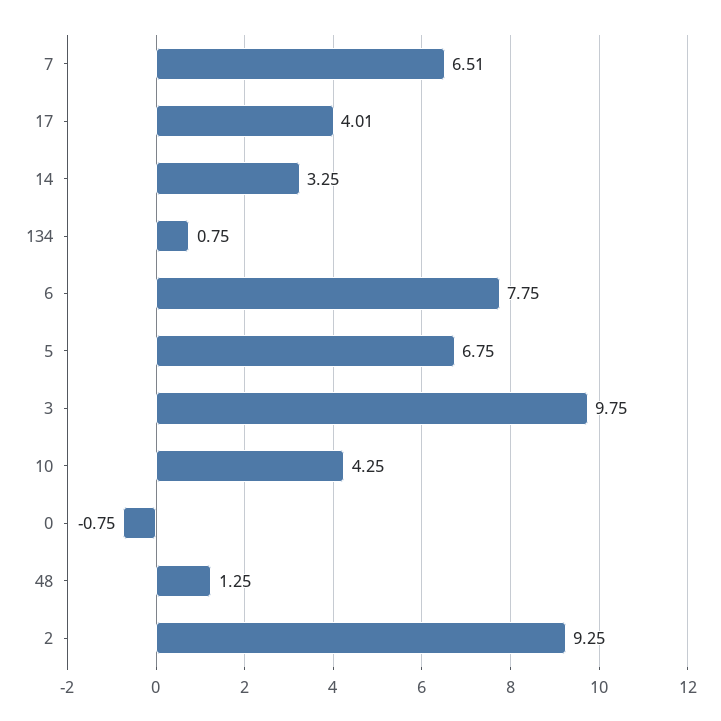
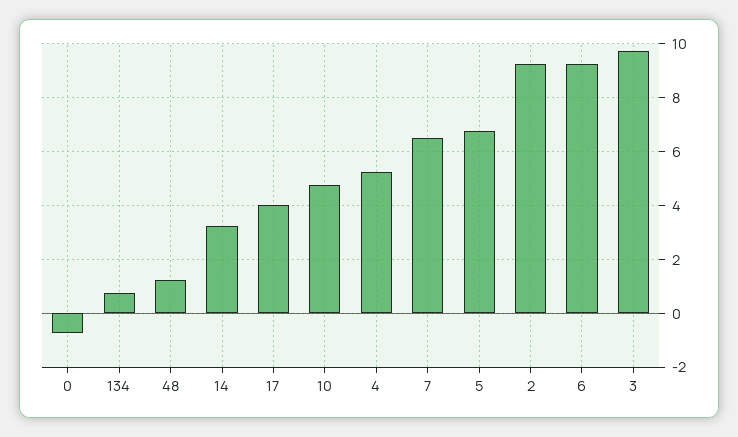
  {
    "7": 6.51,
    "17": 4.01,
    "14": 3.25,
    "134": 0.75,
-   "6": 7.75,
+   "6": 9.25,
    "5": 6.75,
    "3": 9.75,
-   "10": 4.25,
+   "10": 4.75,
    "0": -0.75,
    "48": 1.25,
-   "2": 9.25
+   "2": 9.25,
+   "4": 5.25
  }

